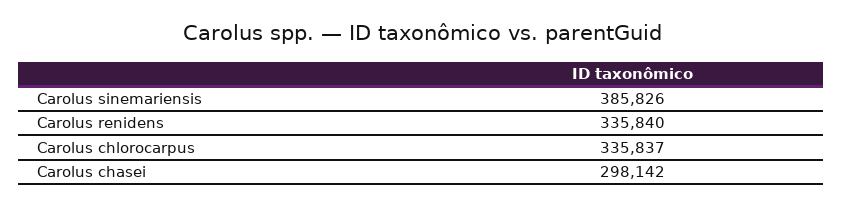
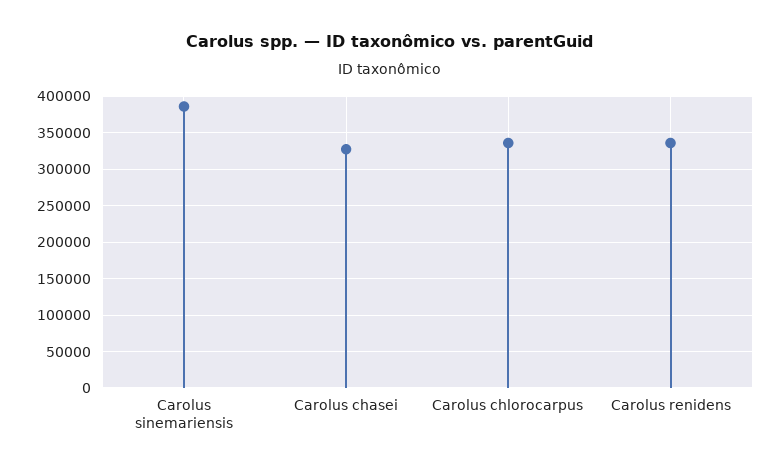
  {
    "Carolus sinemariensis": 385826,
    "Carolus renidens": 335840,
    "Carolus chlorocarpus": 335837,
-   "Carolus chasei": 298142
+   "Carolus chasei": 330000
  }

